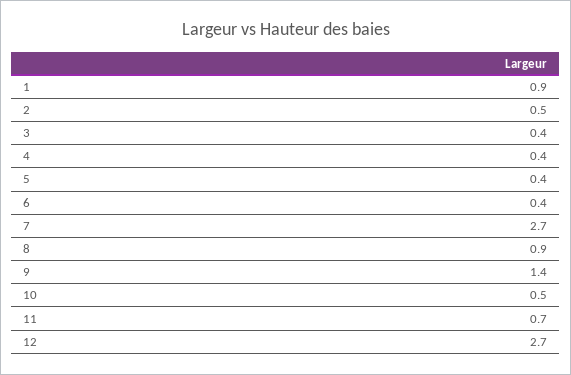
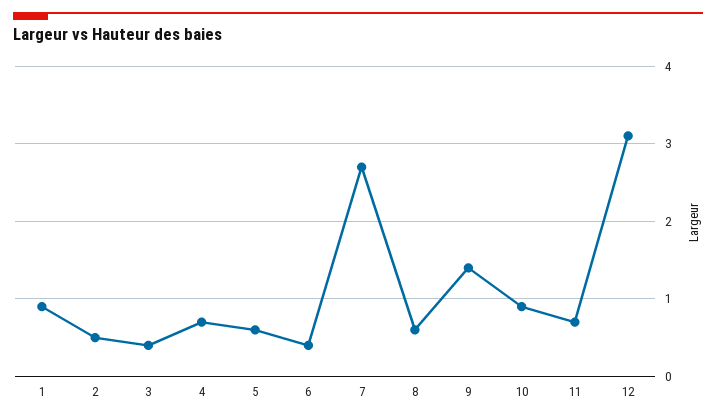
  {
    "1": 0.9,
    "2": 0.5,
    "3": 0.4,
-   "4": 0.4,
+   "4": 0.7,
-   "5": 0.4,
+   "5": 0.6,
    "6": 0.4,
    "7": 2.7,
-   "8": 0.9,
+   "8": 0.6,
    "9": 1.4,
-   "10": 0.5,
+   "10": 0.9,
    "11": 0.7,
-   "12": 2.7
+   "12": 3.1
  }

